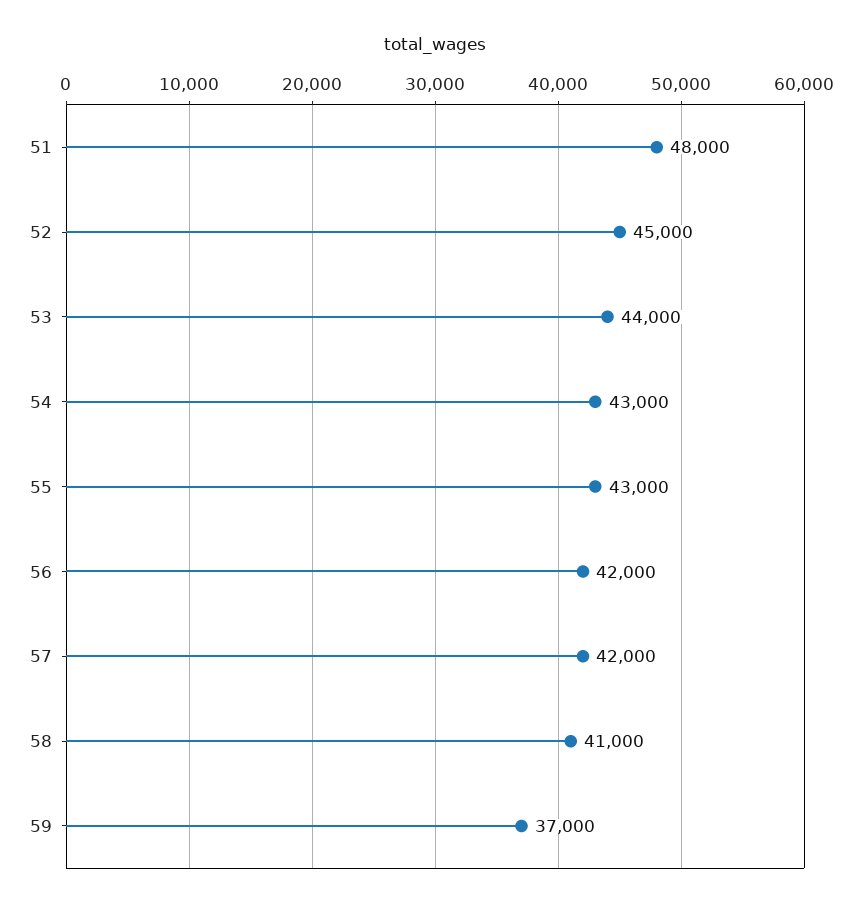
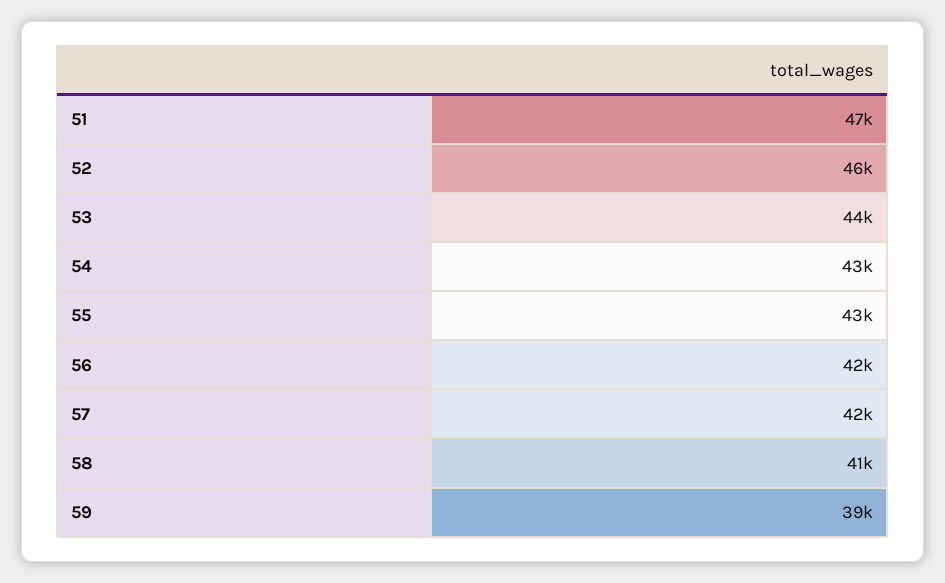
  {
-   "51": 48000,
+   "51": 47000,
-   "52": 45000,
+   "52": 46000,
    "53": 44000,
    "54": 43000,
    "55": 43000,
    "56": 42000,
    "57": 42000,
    "58": 41000,
-   "59": 37000
+   "59": 39000
  }

